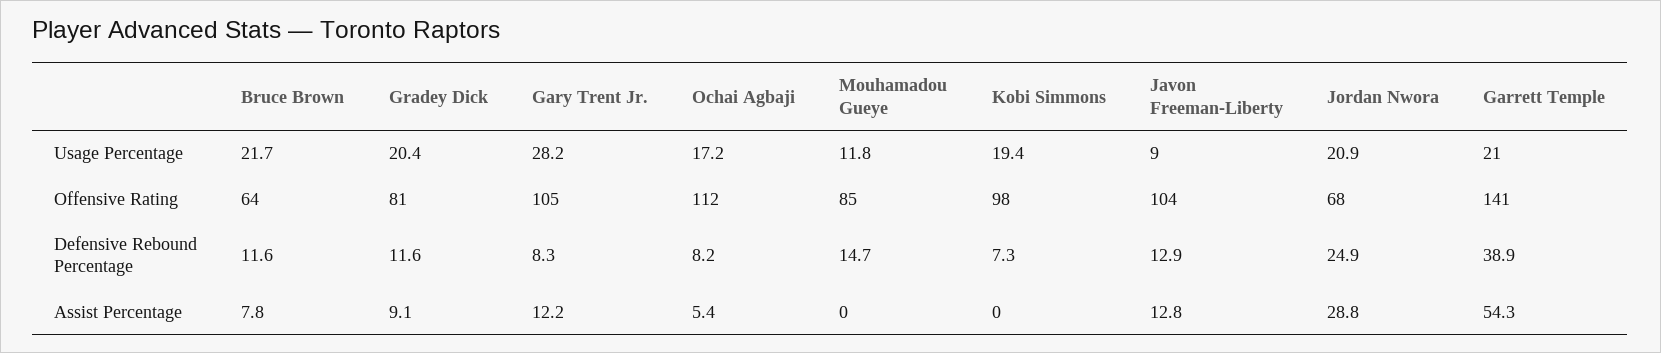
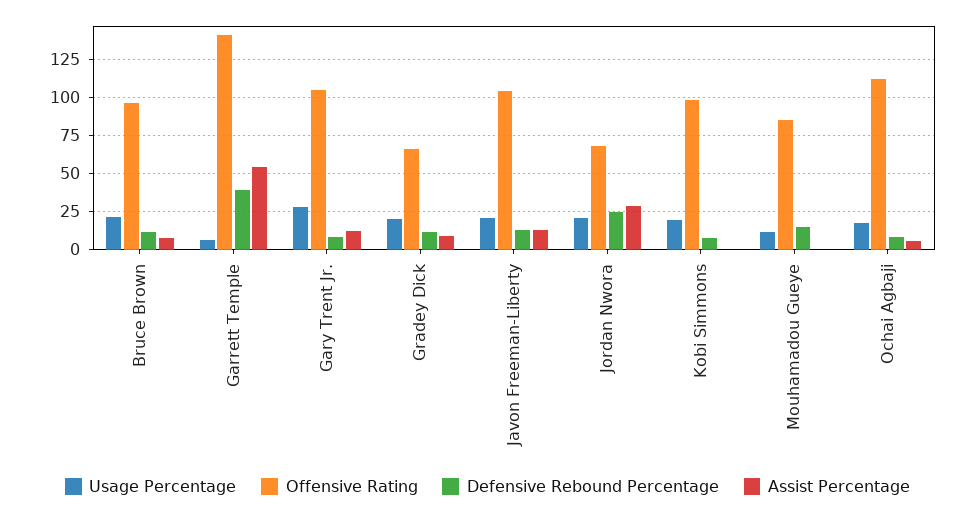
  {
    "Usage Percentage": {
      "Bruce Brown": 21.7,
      "Gradey Dick": 20.4,
      "Gary Trent Jr.": 28.2,
      "Ochai Agbaji": 17.2,
      "Mouhamadou Gueye": 11.8,
      "Kobi Simmons": 19.4,
-     "Javon Freeman-Liberty": 9,
+     "Javon Freeman-Liberty": 20,
      "Jordan Nwora": 20.9,
-     "Garrett Temple": 21
+     "Garrett Temple": 5
    },
    "Offensive Rating": {
-     "Bruce Brown": 64,
+     "Bruce Brown": 95,
-     "Gradey Dick": 81,
+     "Gradey Dick": 65,
      "Gary Trent Jr.": 105,
      "Ochai Agbaji": 112,
      "Mouhamadou Gueye": 85,
      "Kobi Simmons": 98,
      "Javon Freeman-Liberty": 104,
      "Jordan Nwora": 68,
      "Garrett Temple": 141
    },
    "Defensive Rebound Percentage": {
      "Bruce Brown": 11.6,
      "Gradey Dick": 11.6,
      "Gary Trent Jr.": 8.3,
      "Ochai Agbaji": 8.2,
      "Mouhamadou Gueye": 14.7,
      "Kobi Simmons": 7.3,
      "Javon Freeman-Liberty": 12.9,
      "Jordan Nwora": 24.9,
      "Garrett Temple": 38.9
    },
    "Assist Percentage": {
      "Bruce Brown": 7.8,
      "Gradey Dick": 9.1,
      "Gary Trent Jr.": 12.2,
      "Ochai Agbaji": 5.4,
      "Mouhamadou Gueye": 0,
      "Kobi Simmons": 0,
      "Javon Freeman-Liberty": 12.8,
      "Jordan Nwora": 28.8,
      "Garrett Temple": 54.3
    }
  }

